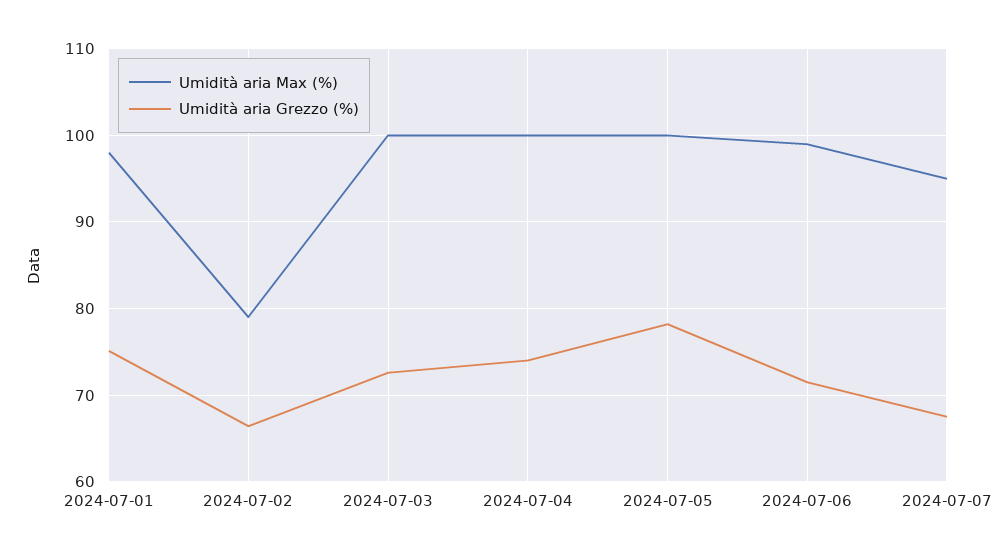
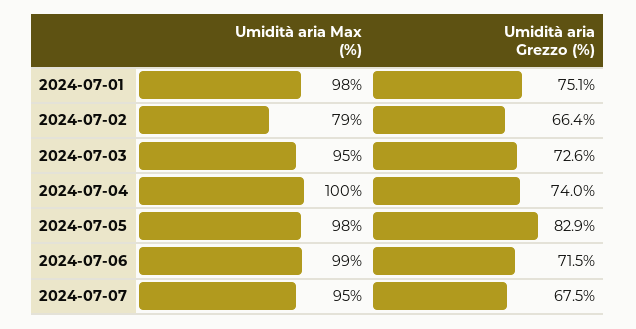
  {
    "Umidità aria Max (%)": {
      "2024-07-01": 98,
      "2024-07-02": 79,
-     "2024-07-03": 100,
+     "2024-07-03": 95,
      "2024-07-04": 100,
-     "2024-07-05": 100,
+     "2024-07-05": 98,
      "2024-07-06": 99,
      "2024-07-07": 95
    },
    "Umidità aria Grezzo (%)": {
      "2024-07-01": 75.1,
      "2024-07-02": 66.4,
      "2024-07-03": 72.6,
      "2024-07-04": 74,
-     "2024-07-05": 78,
+     "2024-07-05": 82.9,
      "2024-07-06": 71.5,
      "2024-07-07": 67.5
    }
  }

